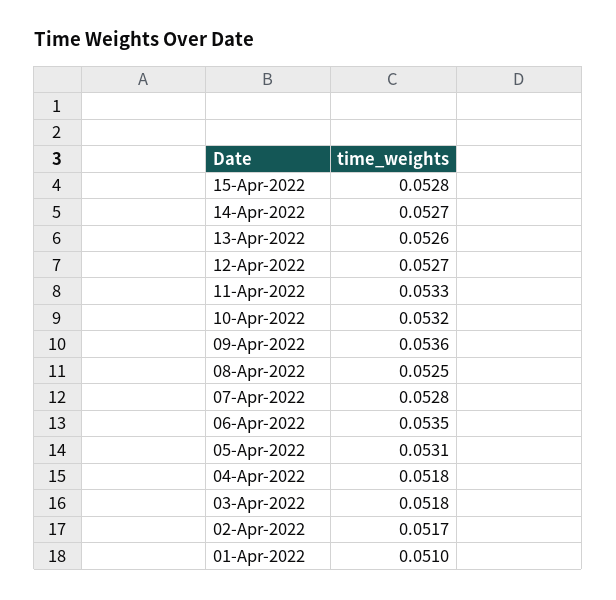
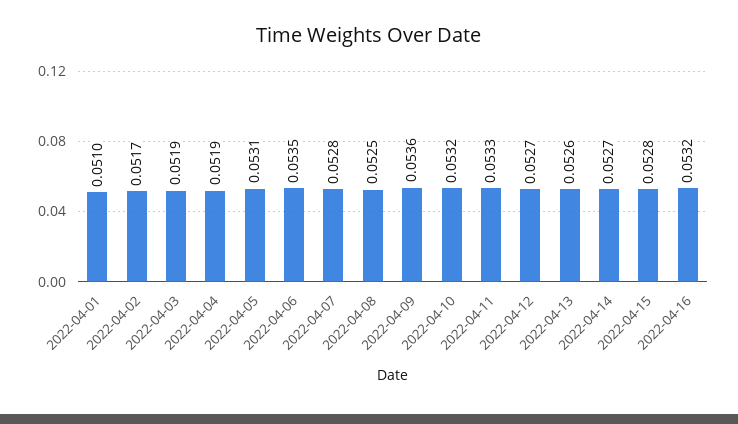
  {
    "15-Apr-2022": 0.0528,
    "14-Apr-2022": 0.0527,
    "13-Apr-2022": 0.0526,
    "12-Apr-2022": 0.0527,
    "11-Apr-2022": 0.0533,
    "10-Apr-2022": 0.0532,
    "09-Apr-2022": 0.0536,
    "08-Apr-2022": 0.0525,
    "07-Apr-2022": 0.0528,
    "06-Apr-2022": 0.0535,
    "05-Apr-2022": 0.0531,
-   "04-Apr-2022": 0.0518,
+   "04-Apr-2022": 0.0519,
-   "03-Apr-2022": 0.0518,
+   "03-Apr-2022": 0.0519,
    "02-Apr-2022": 0.0517,
-   "01-Apr-2022": 0.051
+   "01-Apr-2022": 0.051,
+   "2022-04-16": 0.0532
  }

